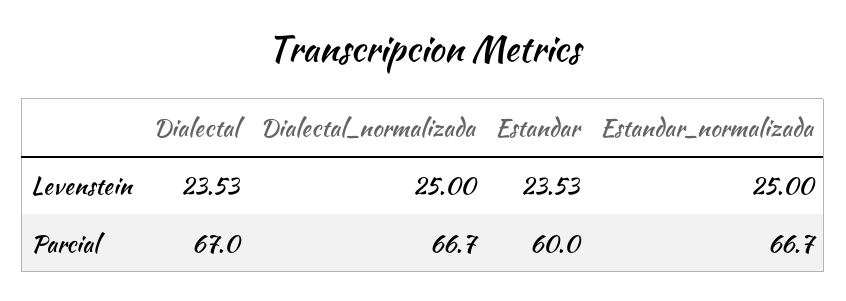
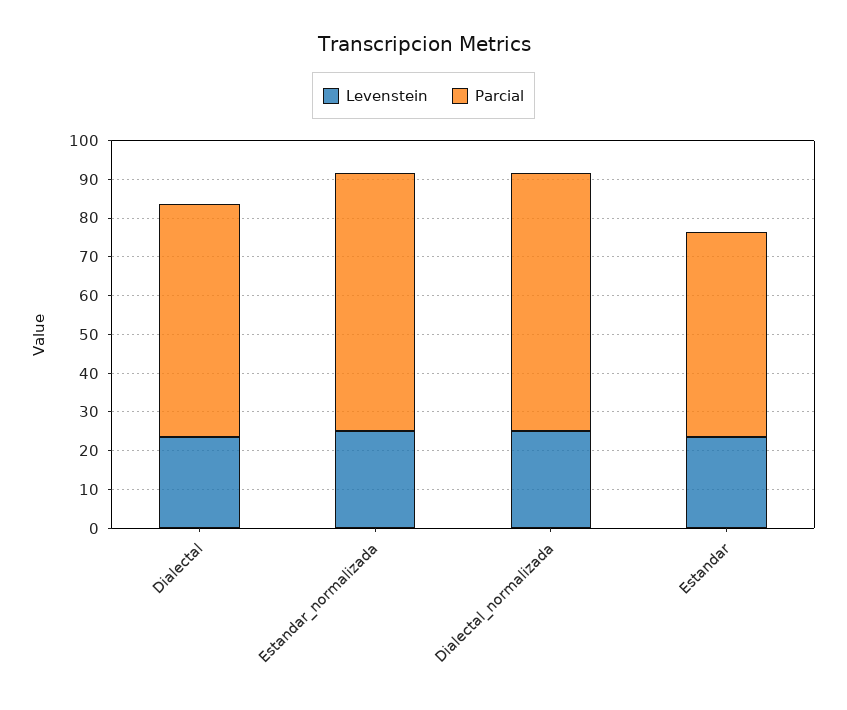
  {
    "Levenstein": {
      "Dialectal": 23.53,
      "Dialectal_normalizada": 25,
      "Estandar": 23.53,
      "Estandar_normalizada": 25
    },
    "Parcial": {
-     "Dialectal": 67,
+     "Dialectal": 60,
      "Dialectal_normalizada": 66.7,
-     "Estandar": 60,
+     "Estandar": 52.5,
      "Estandar_normalizada": 66.7
    }
  }

